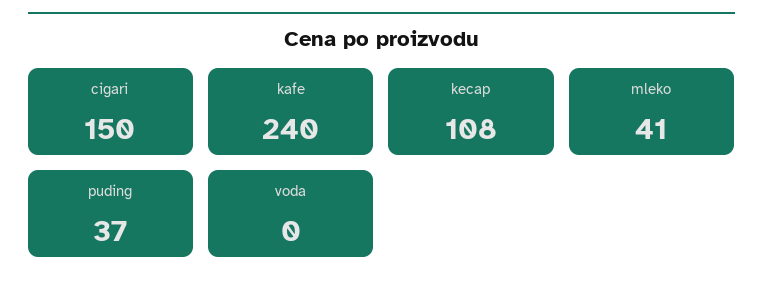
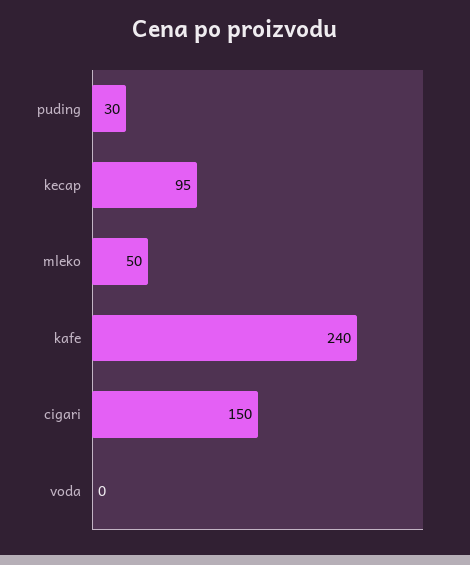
  {
    "cigari": 150,
    "kafe": 240,
-   "kecap": 108,
+   "kecap": 95,
-   "mleko": 41,
+   "mleko": 50,
-   "puding": 37,
+   "puding": 30,
    "voda": 0
  }

